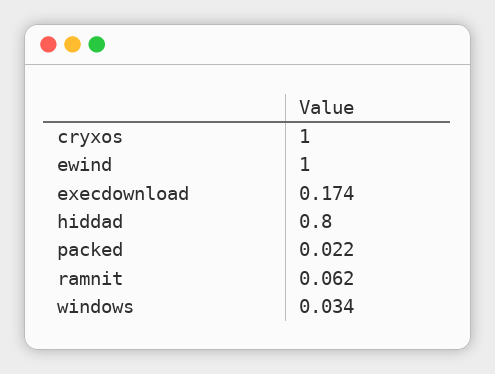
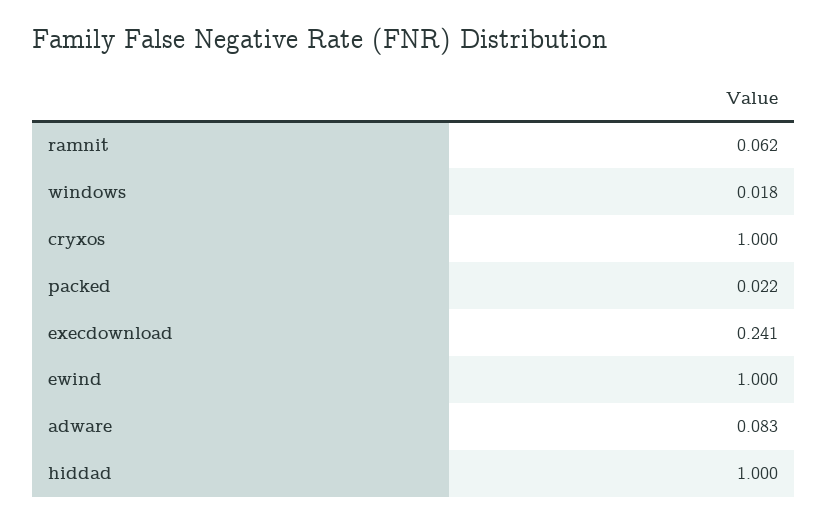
  {
    "cryxos": 1,
    "ewind": 1,
-   "execdownload": 0.174,
+   "execdownload": 0.241,
-   "hiddad": 0.8,
+   "hiddad": 1,
    "packed": 0.022,
    "ramnit": 0.062,
-   "windows": 0.034
+   "windows": 0.018,
+   "adware": 0.083
  }

